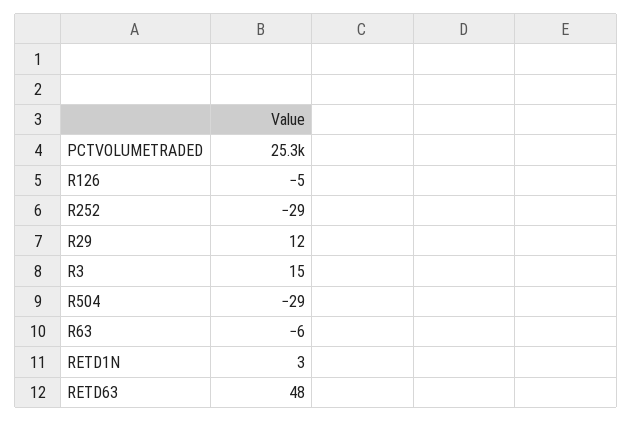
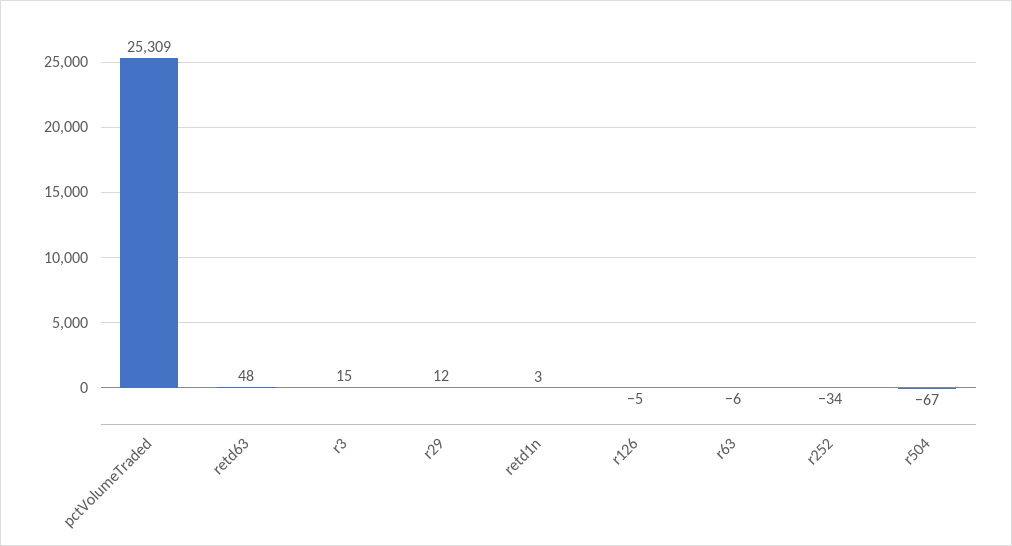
  {
    "PCTVOLUMETRADED": 25309,
    "R126": -5,
-   "R252": -29,
+   "R252": -34,
    "R29": 12,
    "R3": 15,
-   "R504": -29,
+   "R504": -67,
    "R63": -6,
    "RETD1N": 3,
    "RETD63": 48
  }

